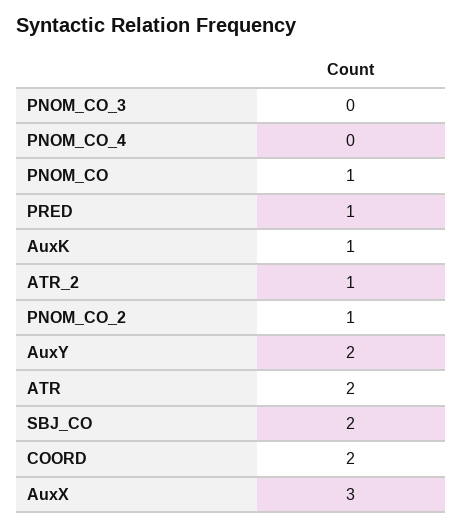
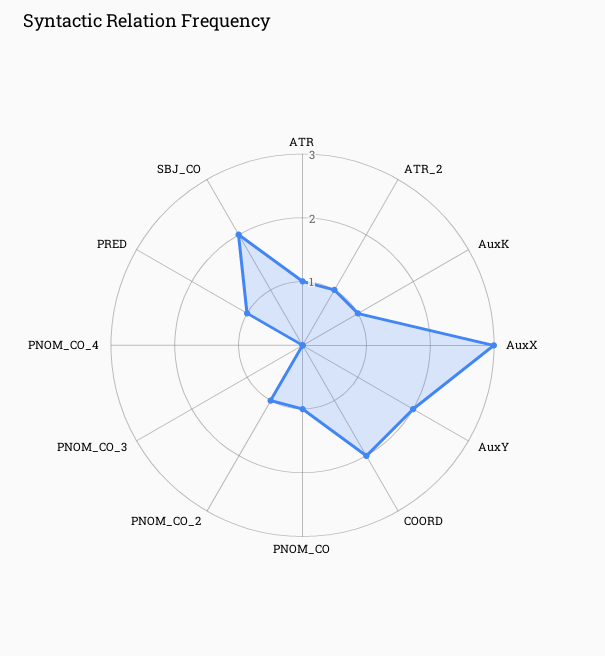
  {
    "PNOM_CO_3": 0,
    "PNOM_CO_4": 0,
    "PNOM_CO": 1,
    "PRED": 1,
    "AuxK": 1,
    "ATR_2": 1,
    "PNOM_CO_2": 1,
    "AuxY": 2,
-   "ATR": 2,
+   "ATR": 1,
    "SBJ_CO": 2,
    "COORD": 2,
    "AuxX": 3
  }

